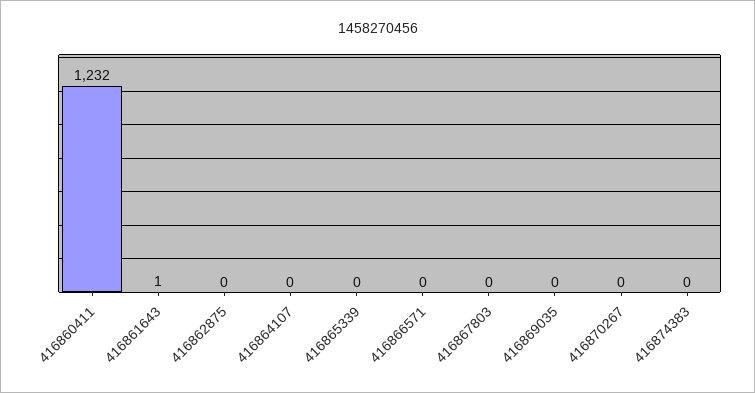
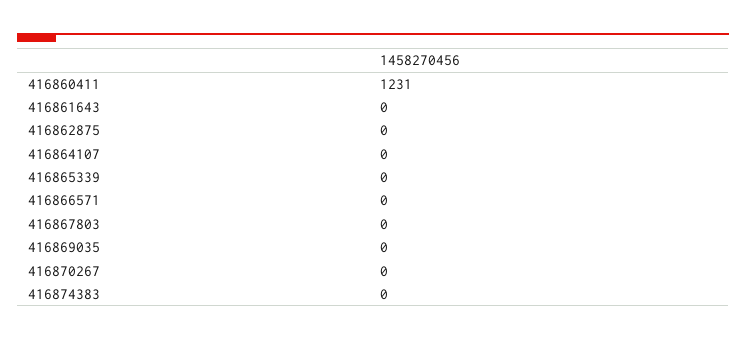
  {
-   "416860411": 1232,
+   "416860411": 1231,
-   "416861643": 1,
+   "416861643": 0,
    "416862875": 0,
    "416864107": 0,
    "416865339": 0,
    "416866571": 0,
    "416867803": 0,
    "416869035": 0,
    "416870267": 0,
    "416874383": 0
  }

